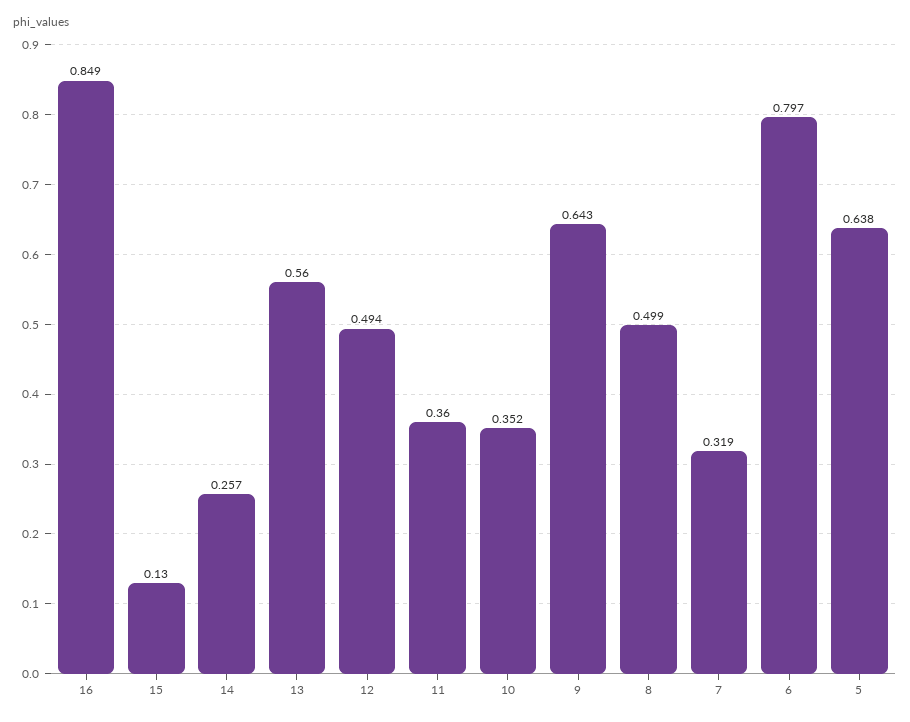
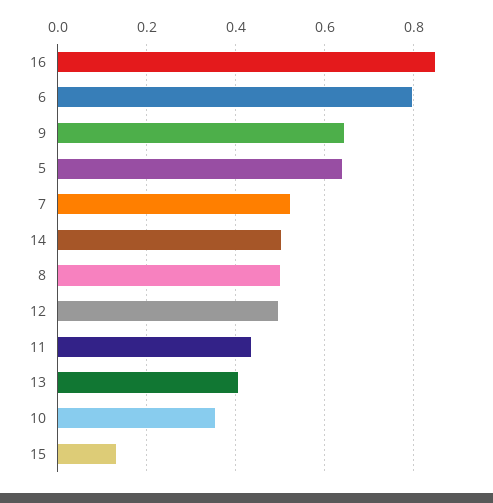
  {
    "16": 0.849,
    "15": 0.13,
-   "14": 0.257,
+   "14": 0.5,
-   "13": 0.56,
+   "13": 0.4,
    "12": 0.494,
-   "11": 0.36,
+   "11": 0.44,
    "10": 0.352,
    "9": 0.643,
    "8": 0.499,
-   "7": 0.319,
+   "7": 0.52,
    "6": 0.797,
    "5": 0.638
  }

